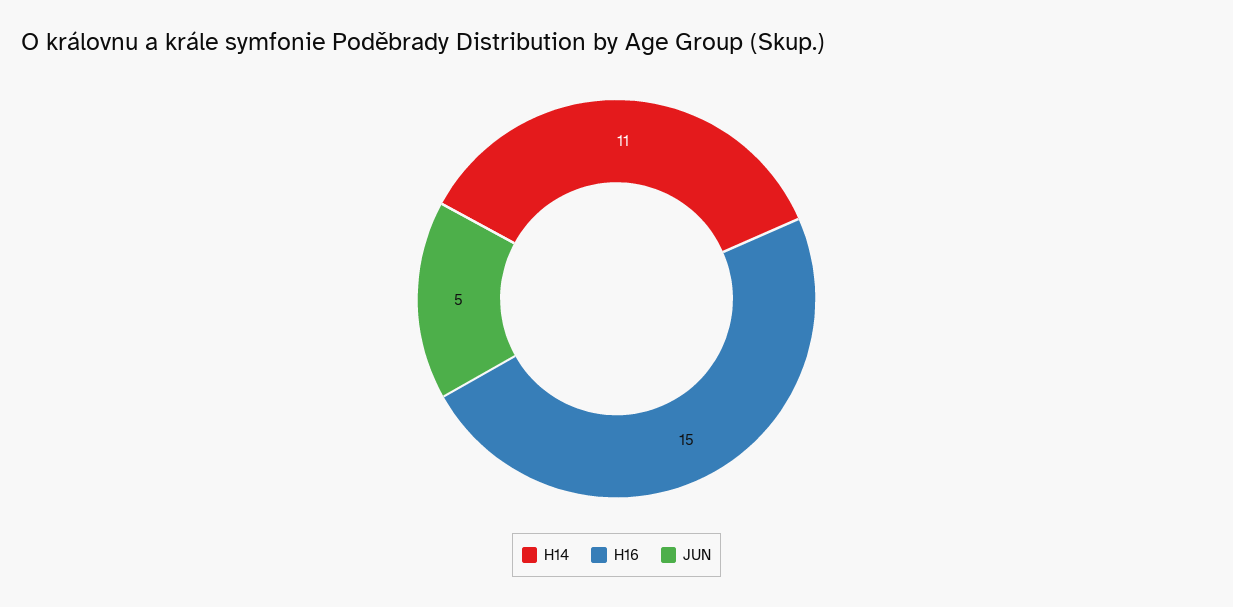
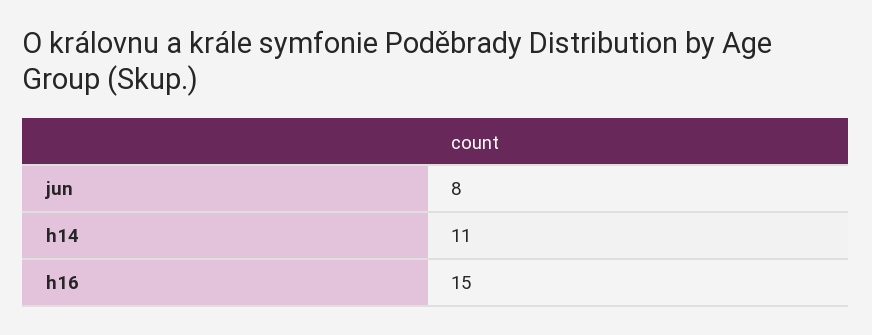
  {
    "H14": 11,
    "H16": 15,
-   "JUN": 5
+   "JUN": 8
  }

